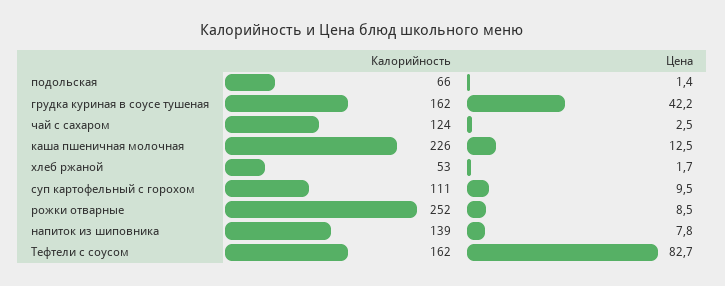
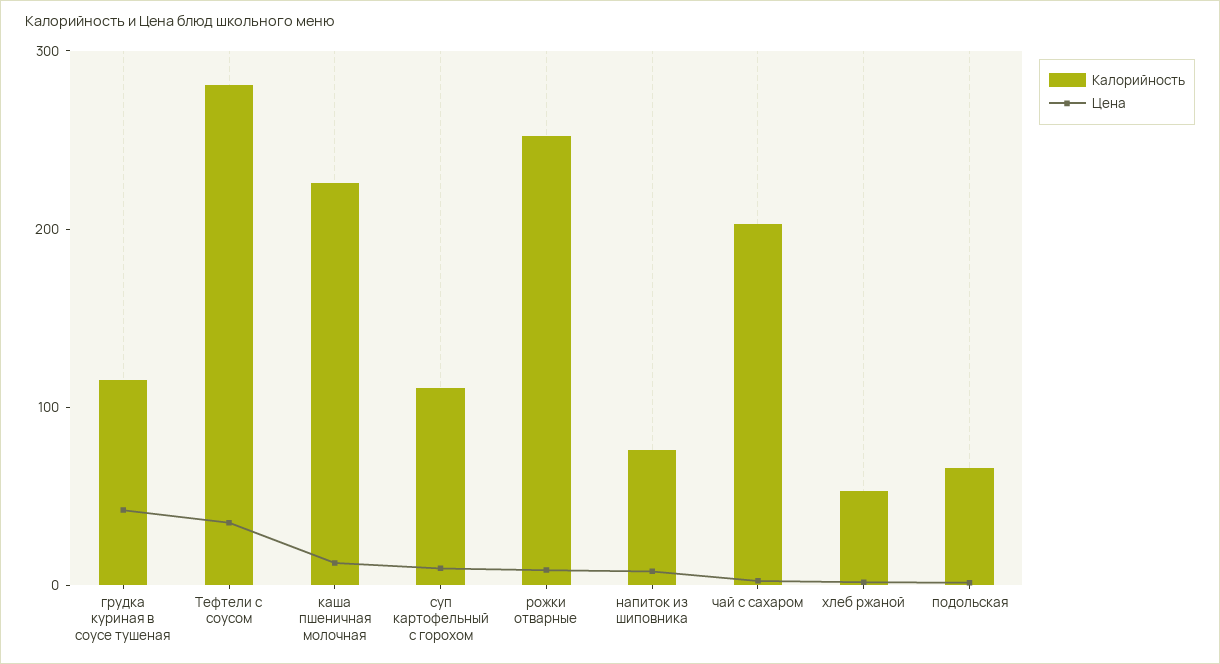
  {
    "Калорийность": {
      "подольская": 66,
-     "грудка куриная в соусе тушеная": 162,
+     "грудка куриная в соусе тушеная": 120,
-     "чай с сахаром": 124,
+     "чай с сахаром": 200,
      "каша пшеничная молочная": 226,
      "хлеб ржаной": 53,
      "суп картофельный с горохом": 111,
      "рожки отварные": 252,
-     "напиток из шиповника": 139,
+     "напиток из шиповника": 80,
-     "Тефтели с соусом": 162
+     "Тефтели с соусом": 280
    },
    "Цена": {
      "подольская": 1.4,
      "грудка куриная в соусе тушеная": 42.2,
      "чай с сахаром": 2.5,
      "каша пшеничная молочная": 12.5,
      "хлеб ржаной": 1.7,
      "суп картофельный с горохом": 9.5,
      "рожки отварные": 8.5,
      "напиток из шиповника": 7.8,
-     "Тефтели с соусом": 82.7
+     "Тефтели с соусом": 40
    }
  }

